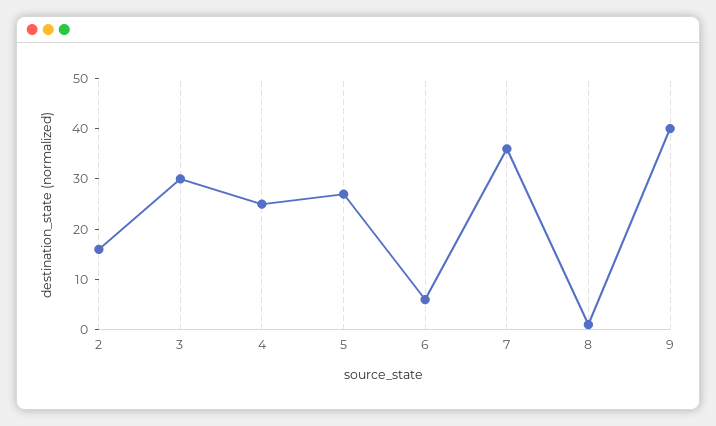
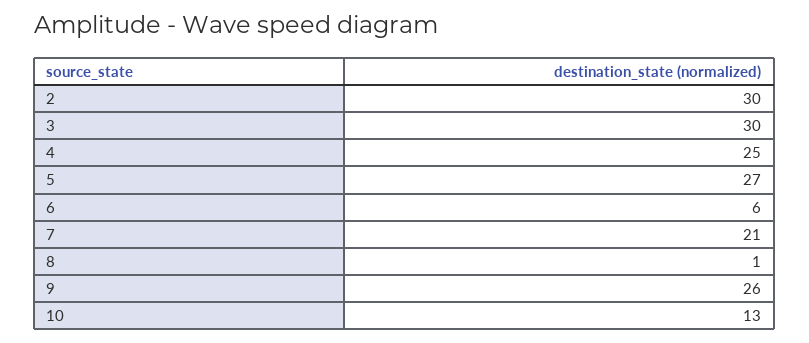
  {
-   "2": 15,
+   "2": 30,
    "3": 30,
    "4": 25,
    "5": 27,
    "6": 6,
-   "7": 35,
+   "7": 21,
    "8": 1,
-   "9": 40
+   "9": 26,
+   "10": 13
  }

